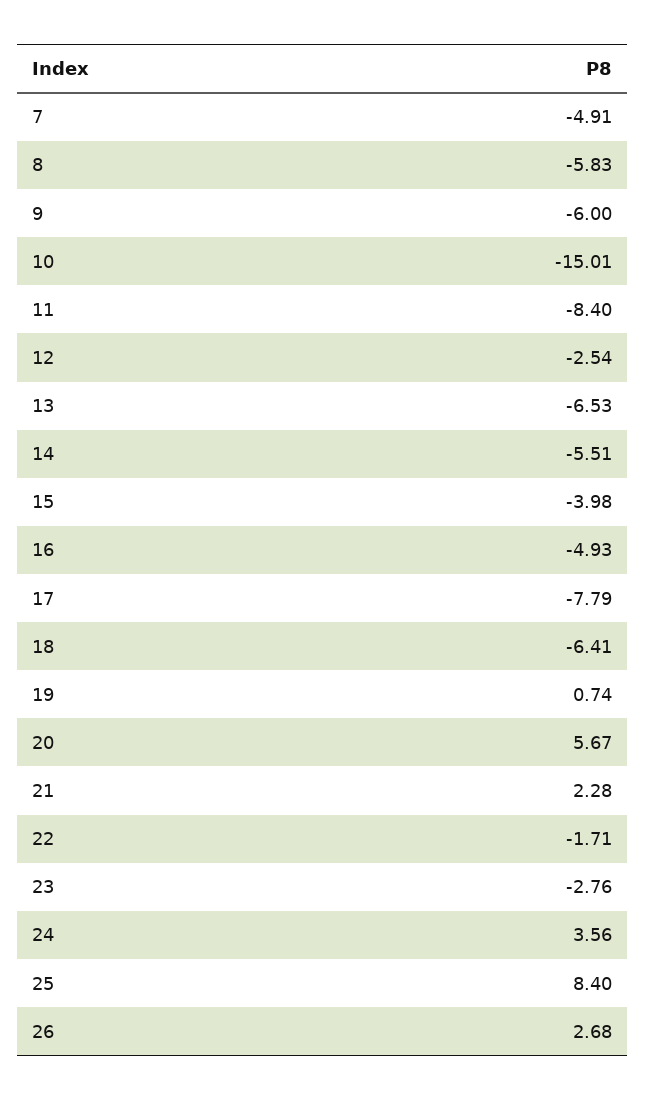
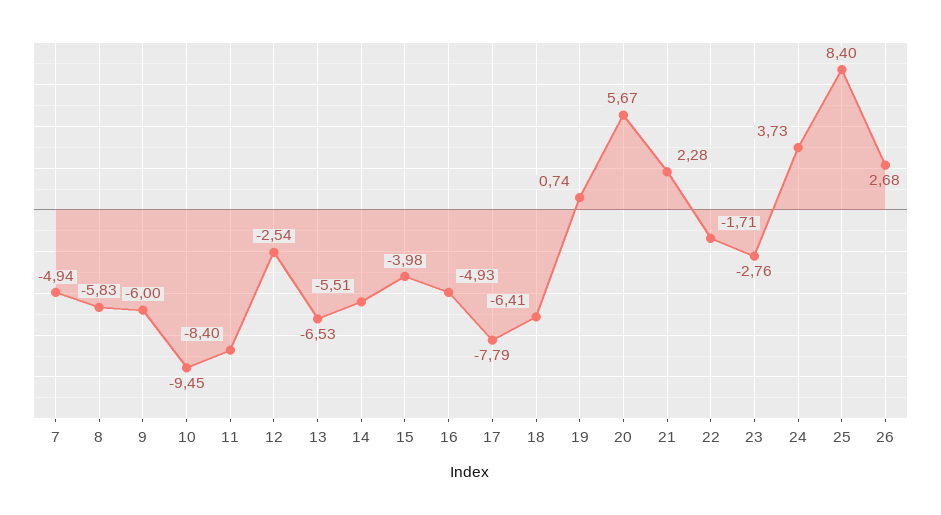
  {
-   "7": -4.91,
+   "7": -4.94,
    "8": -5.83,
    "9": -6,
-   "10": -15.01,
+   "10": -9.45,
    "11": -8.4,
    "12": -2.54,
    "13": -6.53,
    "14": -5.51,
    "15": -3.98,
    "16": -4.93,
    "17": -7.79,
    "18": -6.41,
    "19": 0.74,
    "20": 5.67,
    "21": 2.28,
    "22": -1.71,
    "23": -2.76,
-   "24": 3.56,
+   "24": 3.73,
    "25": 8.4,
    "26": 2.68
  }

